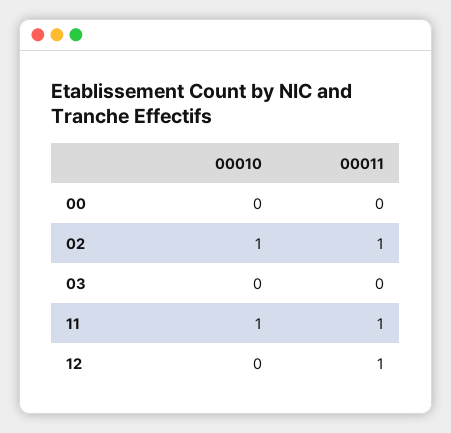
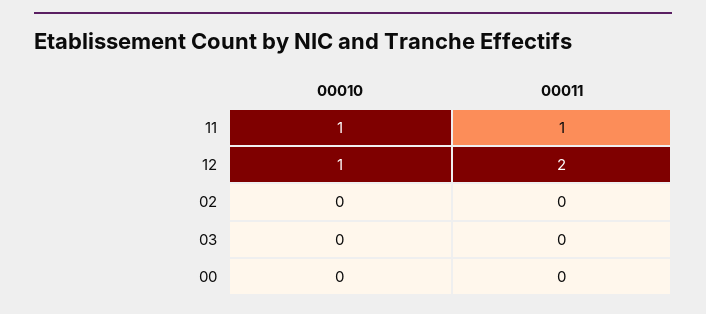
  {
    "00010": {
      "00": 0,
-     "02": 1,
+     "02": 0,
      "03": 0,
      "11": 1,
-     "12": 0
+     "12": 1
    },
    "00011": {
      "00": 0,
-     "02": 1,
+     "02": 0,
      "03": 0,
      "11": 1,
-     "12": 1
+     "12": 2
    }
  }

